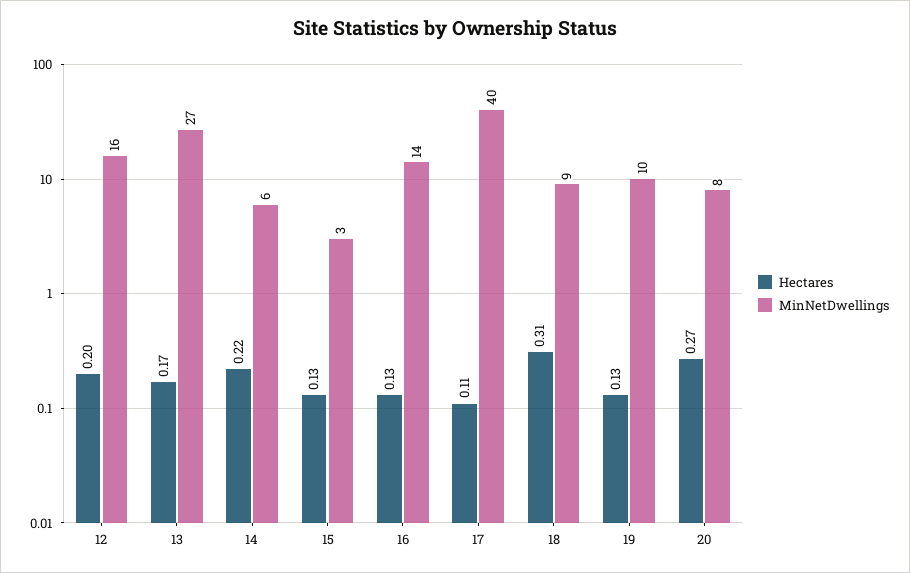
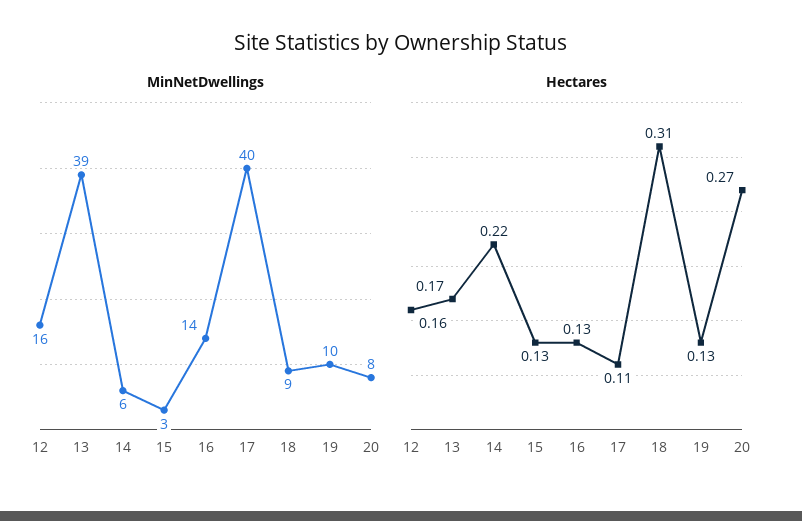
  {
    "Hectares": {
-     "12": 0.2,
+     "12": 0.16,
      "13": 0.17,
      "14": 0.22,
      "15": 0.13,
      "16": 0.13,
      "17": 0.11,
      "18": 0.31,
      "19": 0.13,
      "20": 0.27
    },
    "MinNetDwellings": {
      "12": 16,
-     "13": 27,
+     "13": 39,
      "14": 6,
      "15": 3,
      "16": 14,
      "17": 40,
      "18": 9,
      "19": 10,
      "20": 8
    }
  }

